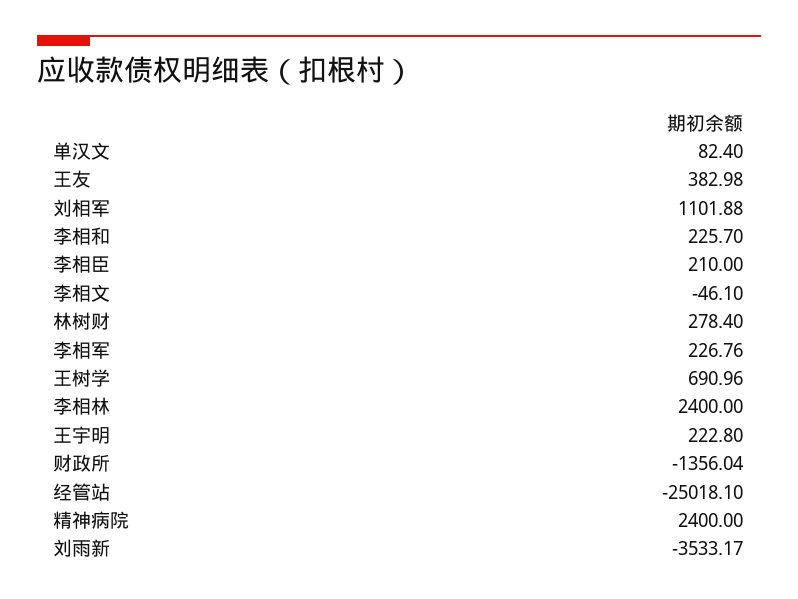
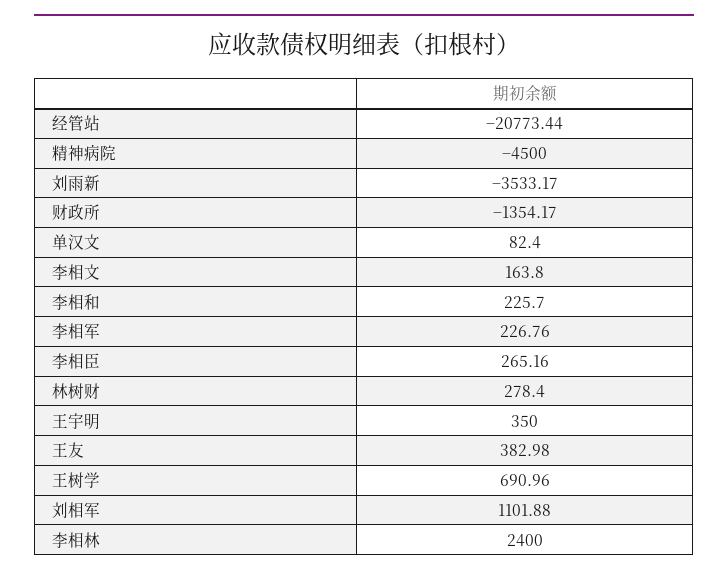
  {
    "单汉文": 82.4,
    "王友": 382.98,
    "刘相军": 1101.88,
    "李相和": 225.7,
-   "李相臣": 210,
+   "李相臣": 265.16,
-   "李相文": -46.1,
+   "李相文": 163.8,
    "林树财": 278.4,
    "李相军": 226.76,
    "王树学": 690.96,
    "李相林": 2400,
-   "王宇明": 222.8,
+   "王宇明": 350,
-   "财政所": -1356.04,
+   "财政所": -1354.17,
-   "经管站": -25018.1,
+   "经管站": -20773.44,
-   "精神病院": 2400,
+   "精神病院": -4500,
    "刘雨新": -3533.17
  }

